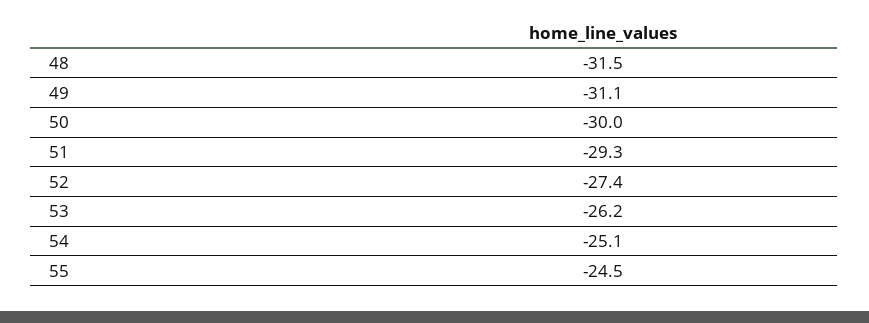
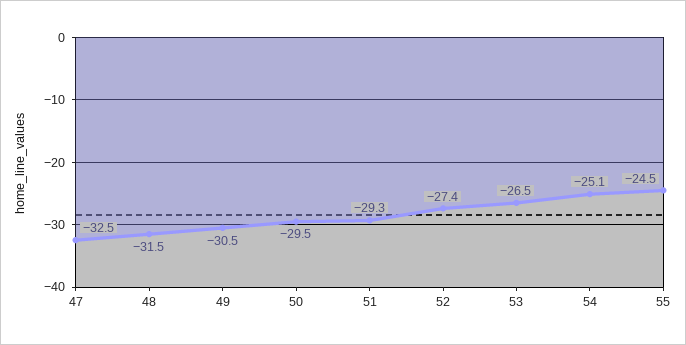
  {
    "48": -31.5,
-   "49": -31.1,
+   "49": -30.5,
-   "50": -30,
+   "50": -29.5,
    "51": -29.3,
    "52": -27.4,
-   "53": -26.2,
+   "53": -26.5,
    "54": -25.1,
-   "55": -24.5
+   "55": -24.5,
+   "47": -32.5
  }

